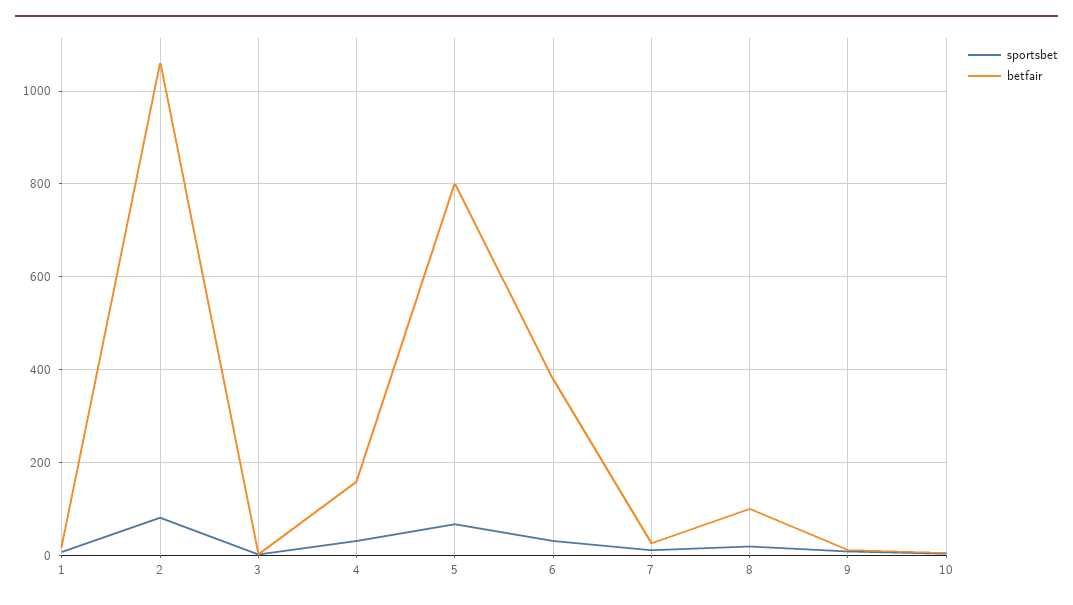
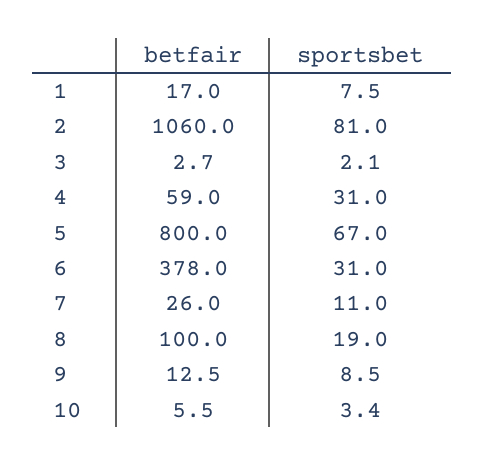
  {
    "sportsbet": {
      "1": 7.5,
      "2": 81,
      "3": 2.1,
      "4": 31,
      "5": 67,
      "6": 31,
      "7": 11,
      "8": 19,
      "9": 8.5,
      "10": 3.4
    },
    "betfair": {
      "1": 17,
      "2": 1060,
      "3": 2.7,
-     "4": 160,
+     "4": 59,
      "5": 800,
      "6": 378,
      "7": 26,
      "8": 100,
      "9": 12.5,
      "10": 5.5
    }
  }

